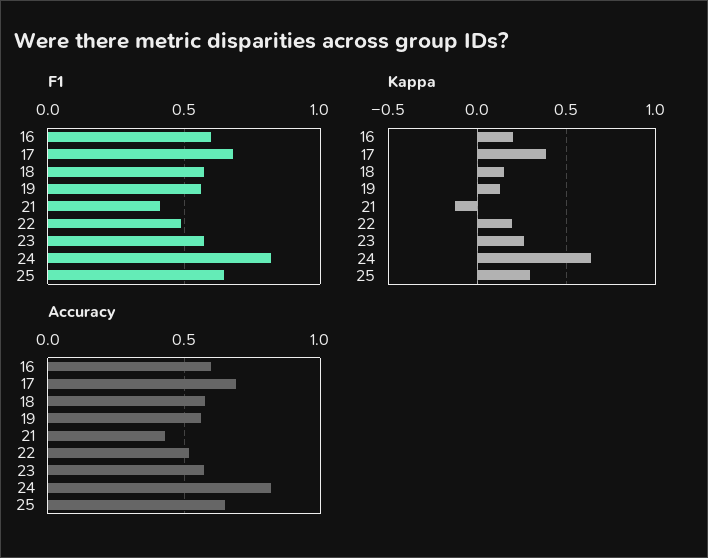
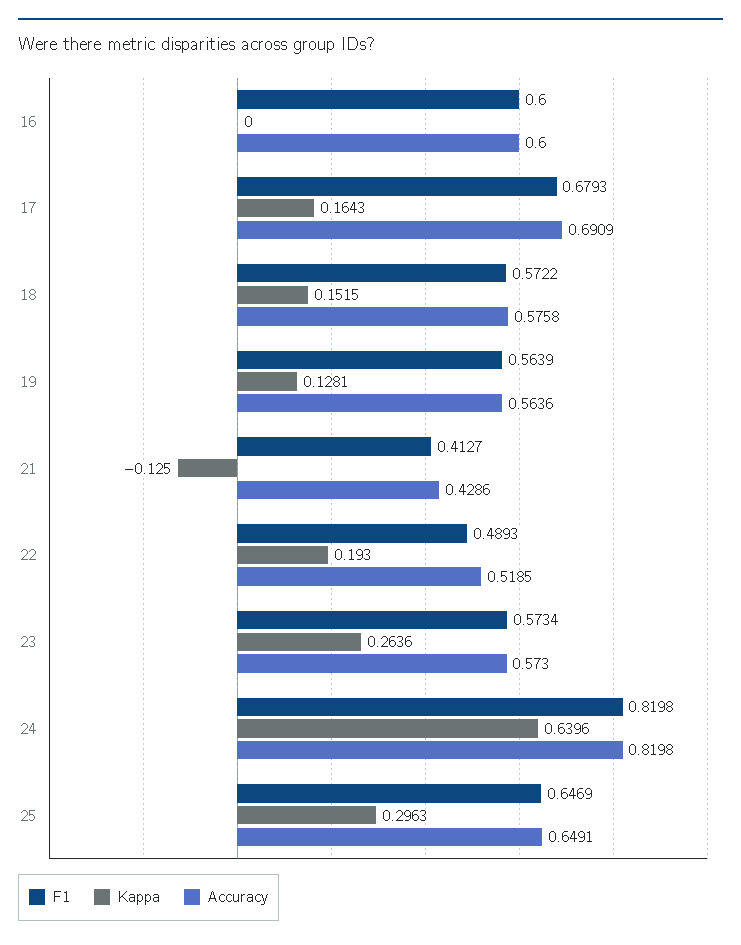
  {
    "F1": {
      "16": 0.6,
      "17": 0.6793,
      "18": 0.5722,
      "19": 0.5639,
      "21": 0.4127,
      "22": 0.4893,
      "23": 0.5734,
      "24": 0.8198,
      "25": 0.6469
    },
    "Kappa": {
-     "16": 0.2,
+     "16": 0,
-     "17": 0.4,
+     "17": 0.1643,
      "18": 0.1515,
      "19": 0.1281,
      "21": -0.125,
      "22": 0.193,
      "23": 0.2636,
      "24": 0.6396,
      "25": 0.2963
    },
    "Accuracy": {
      "16": 0.6,
      "17": 0.6909,
      "18": 0.5758,
      "19": 0.5636,
      "21": 0.4286,
      "22": 0.5185,
      "23": 0.573,
      "24": 0.8198,
      "25": 0.6491
    }
  }

